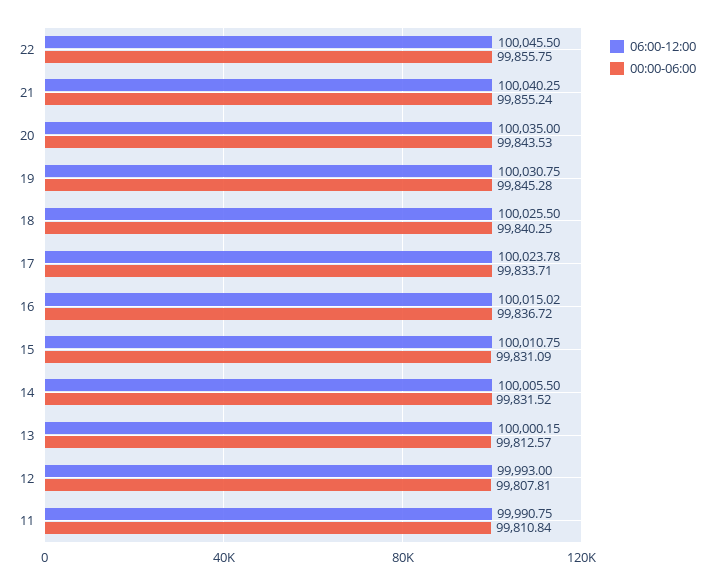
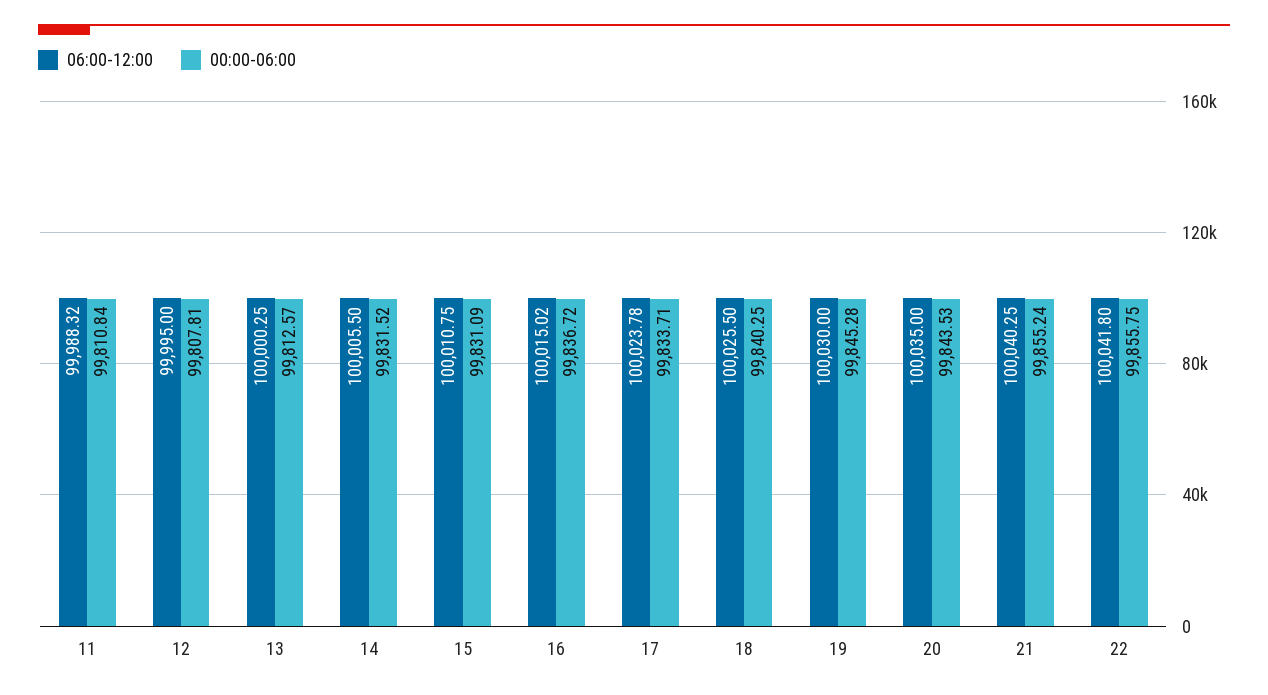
  {
    "06:00-12:00": {
-     "22": 100045.5,
+     "22": 100041.8,
      "21": 100040.25,
      "20": 100035,
-     "19": 100030.75,
+     "19": 100030,
      "18": 100025.5,
      "17": 100023.78,
      "16": 100015.02,
      "15": 100010.75,
      "14": 100005.5,
-     "13": 100000.15,
+     "13": 100000.25,
-     "12": 99993,
+     "12": 99995,
-     "11": 99990.75
+     "11": 99988.32
    },
    "00:00-06:00": {
      "22": 99855.75,
      "21": 99855.24,
      "20": 99843.53,
      "19": 99845.28,
      "18": 99840.25,
      "17": 99833.71,
      "16": 99836.72,
      "15": 99831.09,
      "14": 99831.52,
      "13": 99812.57,
      "12": 99807.81,
      "11": 99810.84
    }
  }

